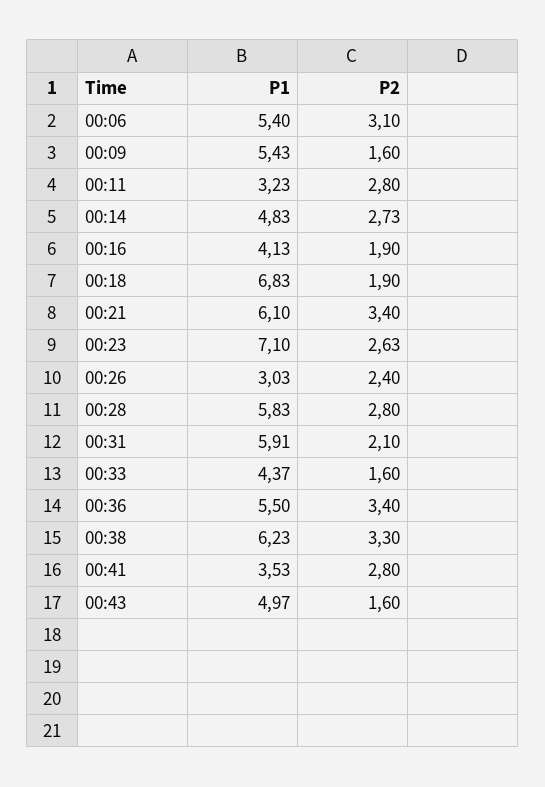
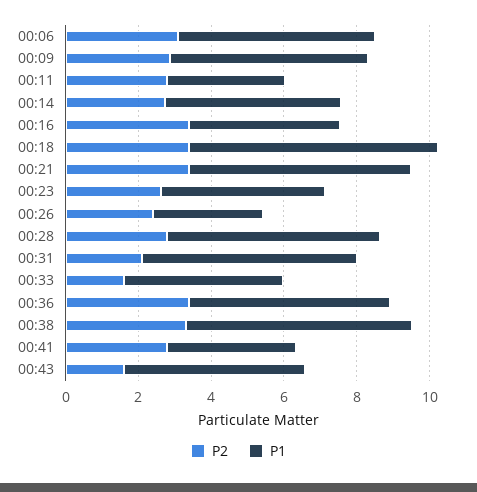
  {
    "P1": {
      "00:06": 5.4,
      "00:09": 5.43,
      "00:11": 3.23,
      "00:14": 4.83,
      "00:16": 4.13,
      "00:18": 6.83,
      "00:21": 6.1,
-     "00:23": 7.1,
+     "00:23": 4.5,
      "00:26": 3.03,
      "00:28": 5.83,
      "00:31": 5.91,
      "00:33": 4.37,
      "00:36": 5.5,
      "00:38": 6.23,
      "00:41": 3.53,
      "00:43": 4.97
    },
    "P2": {
      "00:06": 3.1,
-     "00:09": 1.6,
+     "00:09": 3,
      "00:11": 2.8,
      "00:14": 2.73,
-     "00:16": 1.9,
+     "00:16": 3.5,
-     "00:18": 1.9,
+     "00:18": 3.5,
      "00:21": 3.4,
      "00:23": 2.63,
      "00:26": 2.4,
      "00:28": 2.8,
      "00:31": 2.1,
      "00:33": 1.6,
      "00:36": 3.4,
      "00:38": 3.3,
      "00:41": 2.8,
      "00:43": 1.6
    }
  }

